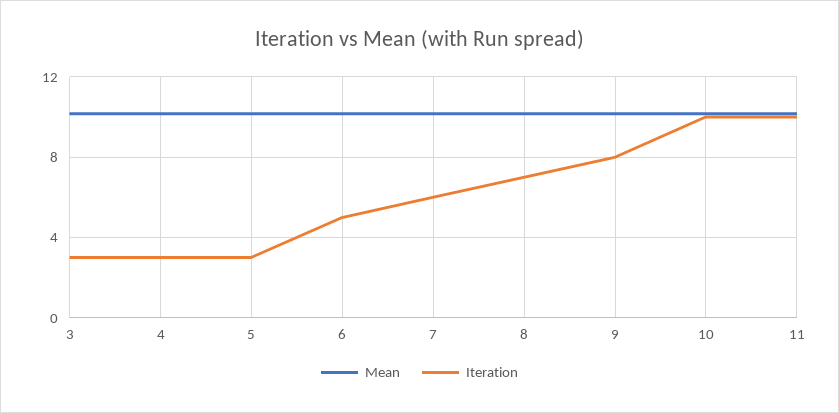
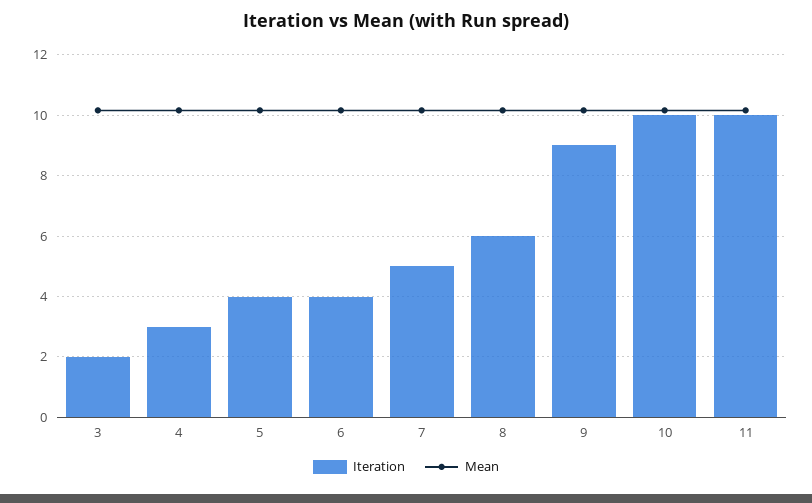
  {
    "Mean": {
      "3": 10.2,
      "4": 10.2,
      "5": 10.2,
      "6": 10.2,
      "7": 10.2,
      "8": 10.2,
      "9": 10.2,
      "10": 10.2,
      "11": 10.2
    },
    "Iteration": {
-     "3": 3,
+     "3": 2,
      "4": 3,
-     "5": 3,
+     "5": 4,
-     "6": 5,
+     "6": 4,
-     "7": 6,
+     "7": 5,
-     "8": 7,
+     "8": 6,
-     "9": 8,
+     "9": 9,
      "10": 10,
      "11": 10
    }
  }

